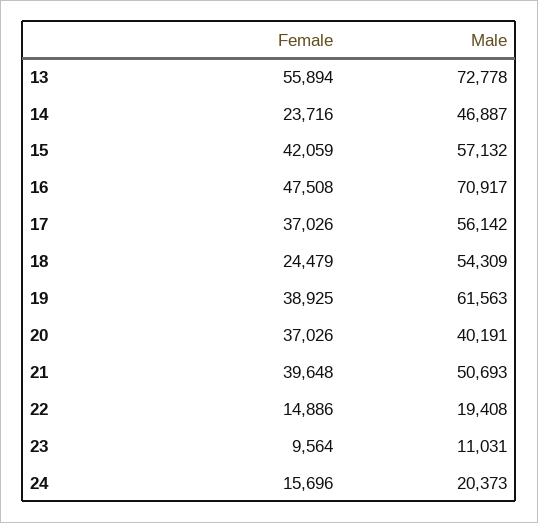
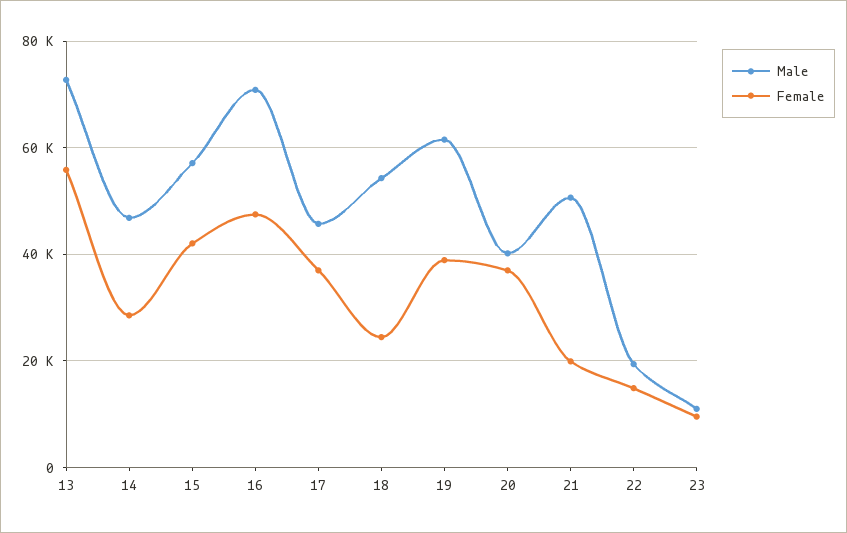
  {
    "Female": {
      "13": 55894,
-     "14": 23716,
+     "14": 28000,
      "15": 42059,
      "16": 47508,
      "17": 37026,
      "18": 24479,
      "19": 38925,
      "20": 37026,
-     "21": 39648,
+     "21": 20000,
      "22": 14886,
-     "23": 9564,
+     "23": 9564
-     "24": 15696
    },
    "Male": {
      "13": 72778,
      "14": 46887,
      "15": 57132,
      "16": 70917,
-     "17": 56142,
+     "17": 46000,
      "18": 54309,
      "19": 61563,
      "20": 40191,
      "21": 50693,
      "22": 19408,
-     "23": 11031,
+     "23": 11031
-     "24": 20373
    }
  }

